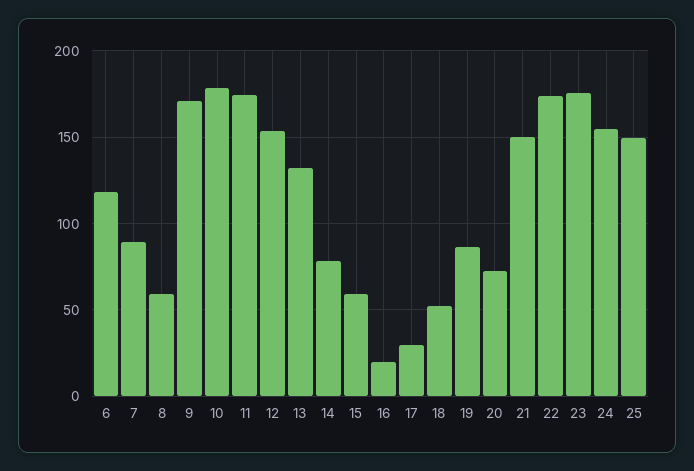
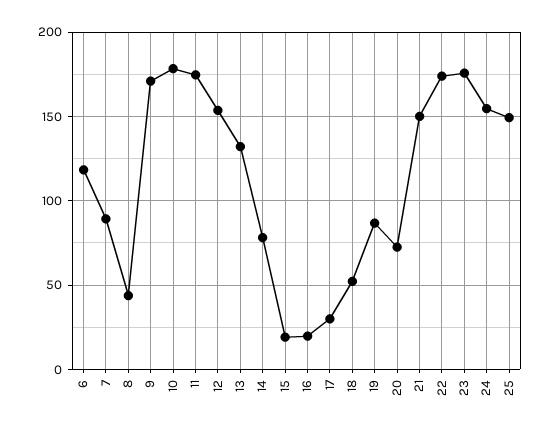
  {
    "6": 120,
    "7": 90,
-   "8": 60,
+   "8": 45,
    "9": 170,
    "10": 180,
    "11": 175,
    "12": 155,
    "13": 130,
    "14": 80,
-   "15": 60,
+   "15": 20,
    "16": 20,
    "17": 30,
    "18": 50,
    "19": 85,
    "20": 75,
    "21": 150,
    "22": 175,
    "23": 175,
    "24": 155,
    "25": 150
  }

